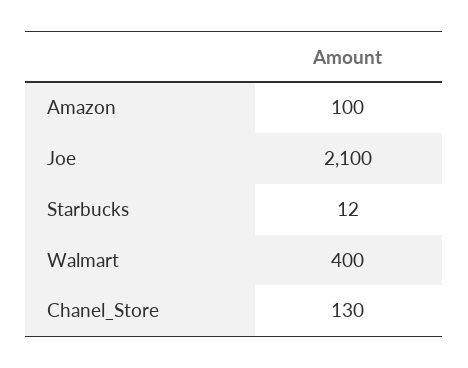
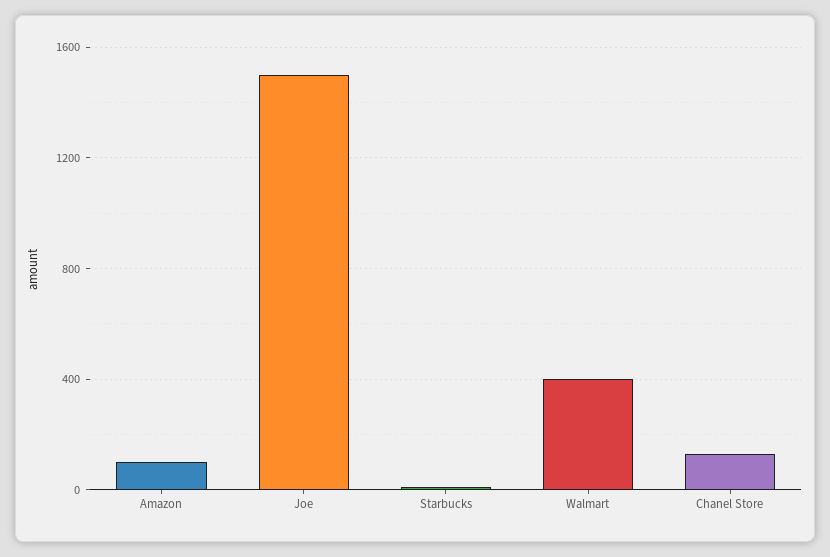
  {
    "Amazon": 100,
-   "Joe": 2100,
+   "Joe": 1500,
    "Starbucks": 12,
    "Walmart": 400,
    "Chanel_Store": 130
  }

